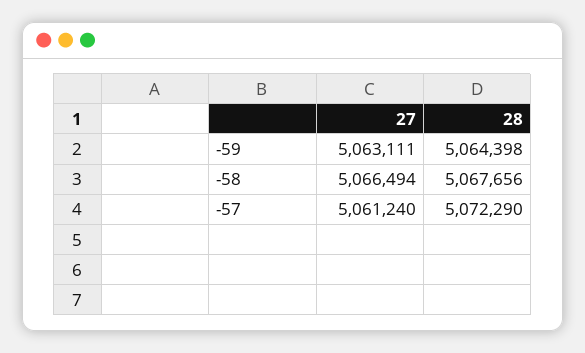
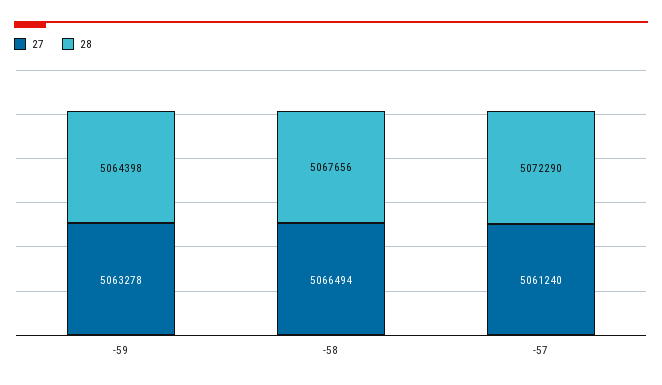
  {
    "27": {
-     "-59": 5063111,
+     "-59": 5063278,
      "-58": 5066494,
      "-57": 5061240
    },
    "28": {
      "-59": 5064398,
      "-58": 5067656,
      "-57": 5072290
    }
  }

